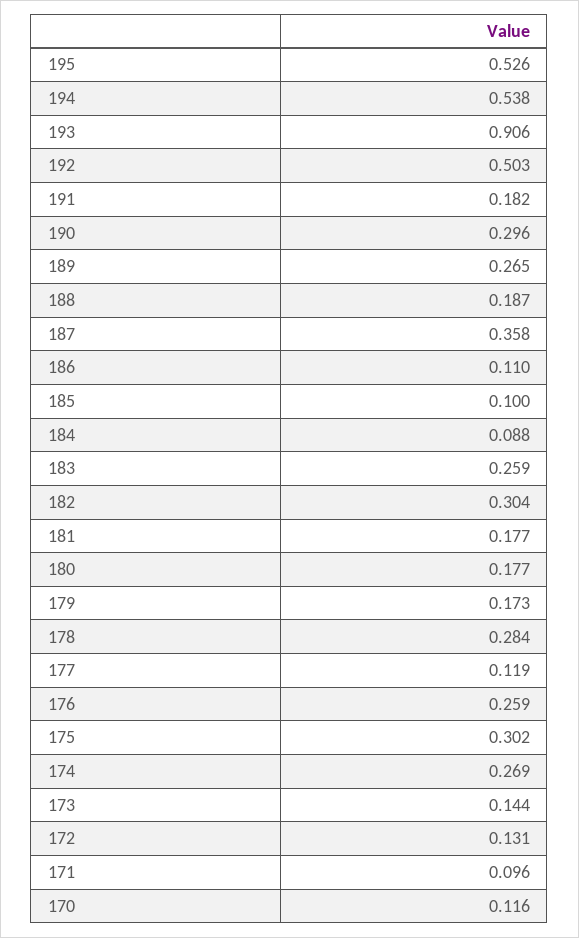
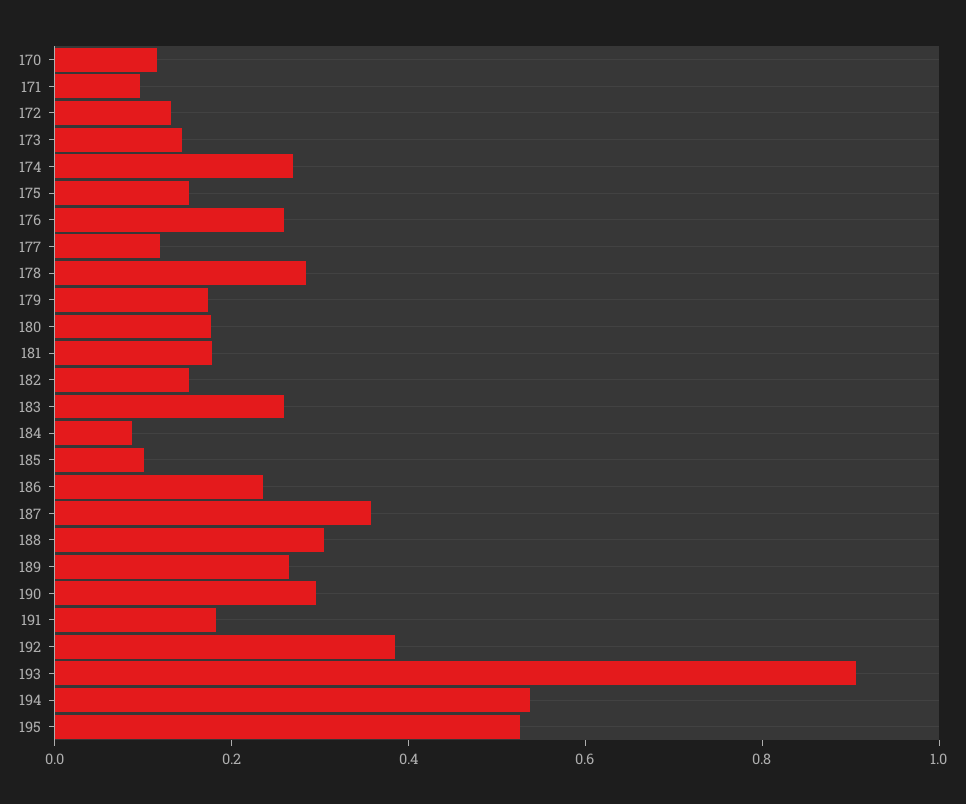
  {
    "195": 0.526,
    "194": 0.538,
    "193": 0.906,
-   "192": 0.503,
+   "192": 0.4,
    "191": 0.182,
    "190": 0.296,
    "189": 0.265,
-   "188": 0.187,
+   "188": 0.3,
    "187": 0.358,
-   "186": 0.11,
+   "186": 0.25,
    "185": 0.1,
    "184": 0.088,
    "183": 0.259,
-   "182": 0.304,
+   "182": 0.15,
    "181": 0.177,
    "180": 0.177,
    "179": 0.173,
    "178": 0.284,
    "177": 0.119,
    "176": 0.259,
-   "175": 0.302,
+   "175": 0.15,
    "174": 0.269,
    "173": 0.144,
    "172": 0.131,
    "171": 0.096,
    "170": 0.116
  }

